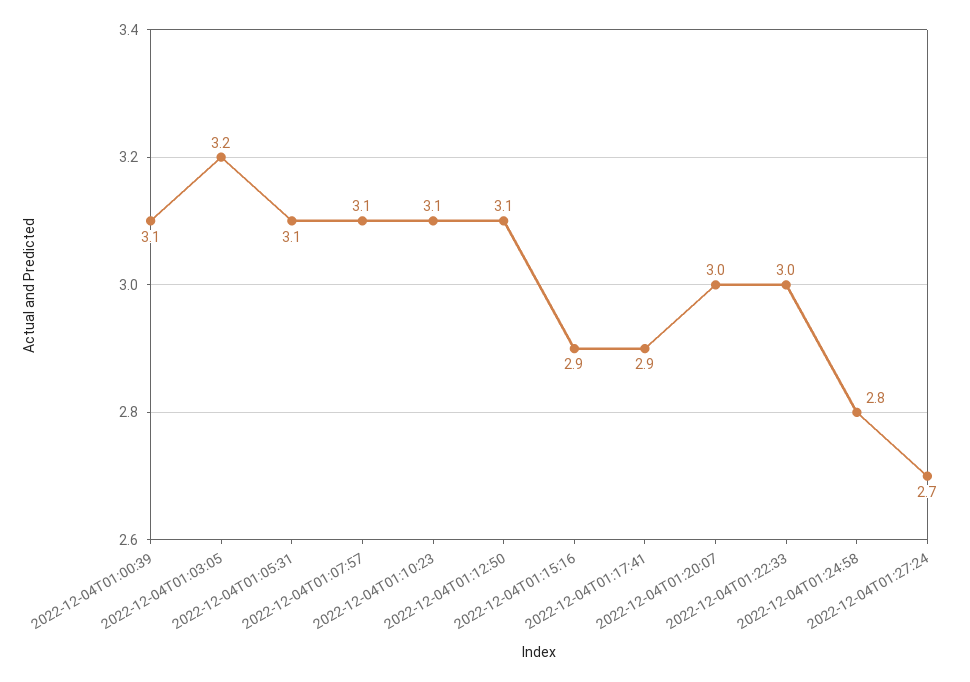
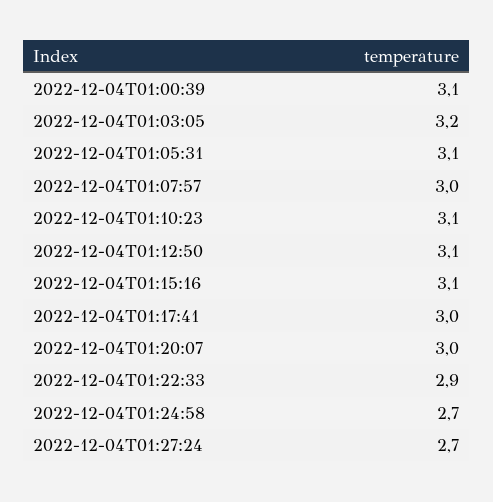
  {
    "2022-12-04T01:00:39": 3.1,
    "2022-12-04T01:03:05": 3.2,
    "2022-12-04T01:05:31": 3.1,
-   "2022-12-04T01:07:57": 3.1,
+   "2022-12-04T01:07:57": 3,
    "2022-12-04T01:10:23": 3.1,
    "2022-12-04T01:12:50": 3.1,
-   "2022-12-04T01:15:16": 2.9,
+   "2022-12-04T01:15:16": 3.1,
-   "2022-12-04T01:17:41": 2.9,
+   "2022-12-04T01:17:41": 3,
    "2022-12-04T01:20:07": 3,
-   "2022-12-04T01:22:33": 3,
+   "2022-12-04T01:22:33": 2.9,
-   "2022-12-04T01:24:58": 2.8,
+   "2022-12-04T01:24:58": 2.7,
    "2022-12-04T01:27:24": 2.7
  }

